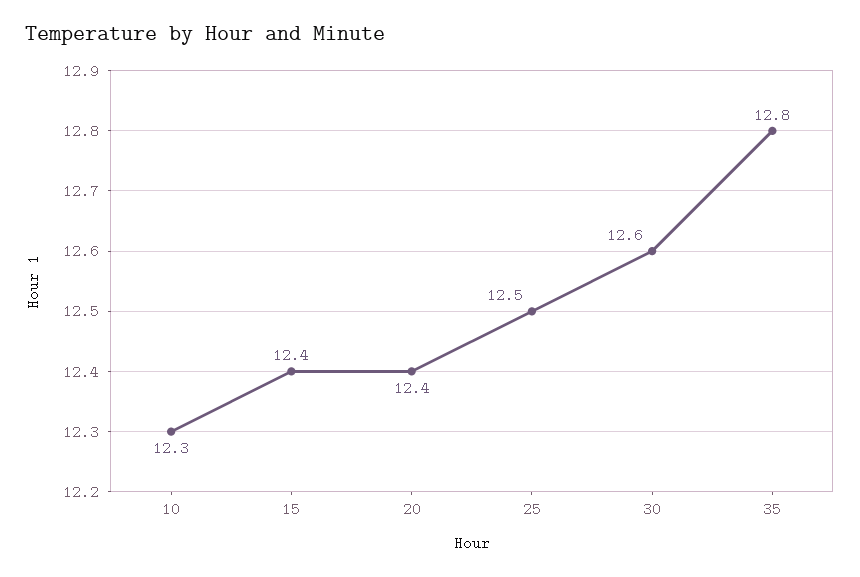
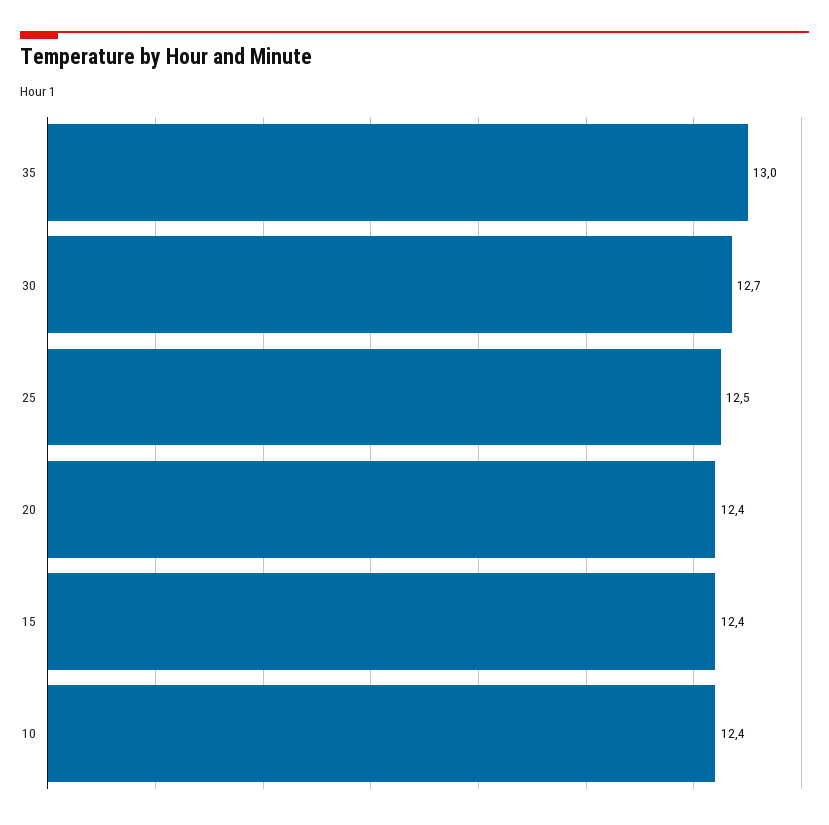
  {
-   "10": 12.3,
+   "10": 12.4,
    "15": 12.4,
    "20": 12.4,
    "25": 12.5,
-   "30": 12.6,
+   "30": 12.7,
-   "35": 12.8
+   "35": 13
  }

